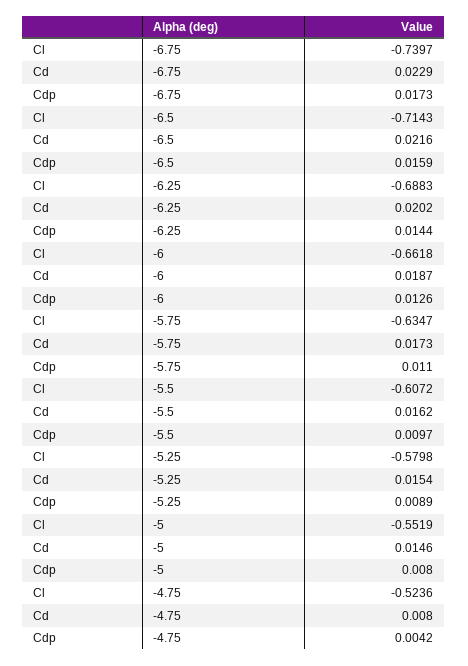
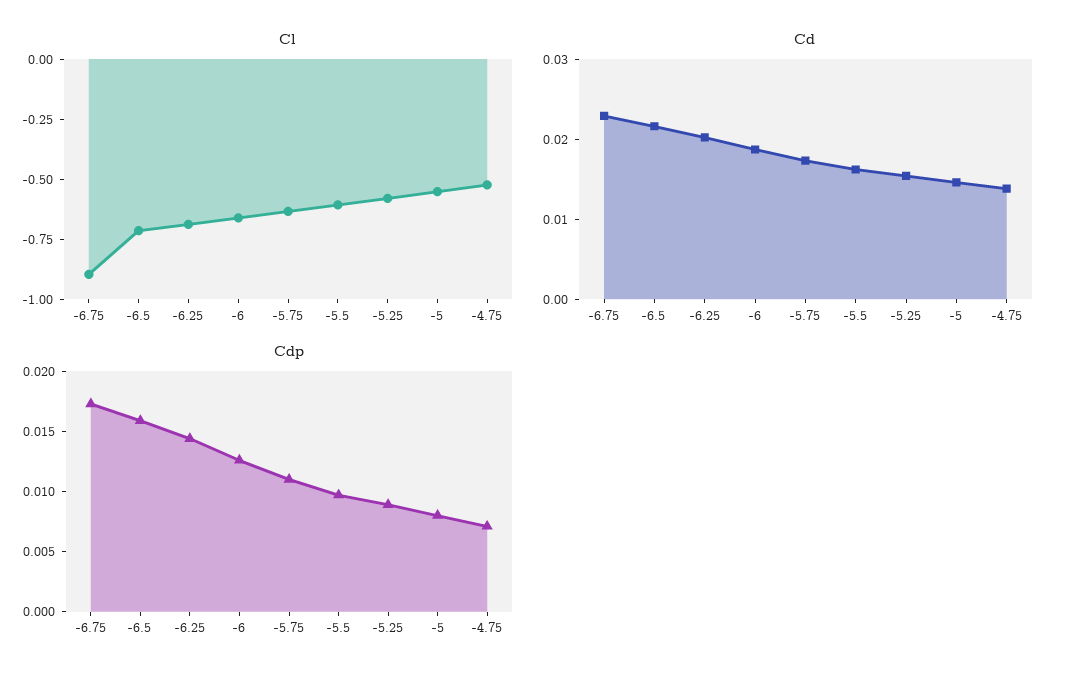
  {
    "Cl": {
-     "-6.75": -0.7397,
+     "-6.75": -0.9,
      "-6.5": -0.7143,
      "-6.25": -0.6883,
      "-6": -0.6618,
      "-5.75": -0.6347,
      "-5.5": -0.6072,
      "-5.25": -0.5798,
      "-5": -0.5519,
      "-4.75": -0.5236
    },
    "Cd": {
      "-6.75": 0.0229,
      "-6.5": 0.0216,
      "-6.25": 0.0202,
      "-6": 0.0187,
      "-5.75": 0.0173,
      "-5.5": 0.0162,
      "-5.25": 0.0154,
      "-5": 0.0146,
-     "-4.75": 0.008
+     "-4.75": 0.014
    },
    "Cdp": {
      "-6.75": 0.0173,
      "-6.5": 0.0159,
      "-6.25": 0.0144,
      "-6": 0.0126,
      "-5.75": 0.011,
      "-5.5": 0.0097,
      "-5.25": 0.0089,
      "-5": 0.008,
-     "-4.75": 0.0042
+     "-4.75": 0.007
    }
  }

